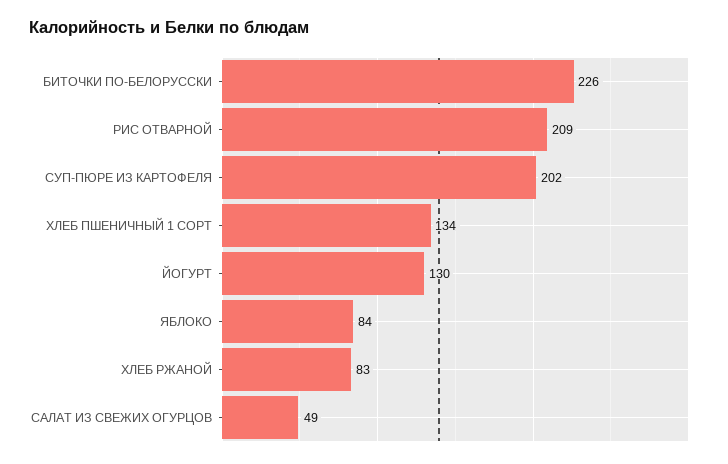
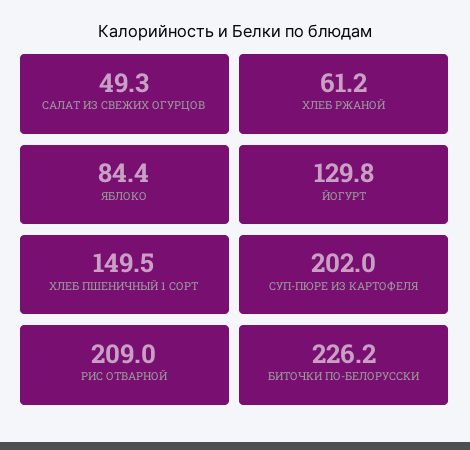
  {
    "БИТОЧКИ ПО-БЕЛОРУССКИ": 226.2,
    "РИС ОТВАРНОЙ": 209,
    "СУП-ПЮРЕ ИЗ КАРТОФЕЛЯ": 202,
-   "ХЛЕБ ПШЕНИЧНЫЙ 1 СОРТ": 134,
+   "ХЛЕБ ПШЕНИЧНЫЙ 1 СОРТ": 149.5,
    "ЙОГУРТ": 129.8,
    "ЯБЛОКО": 84.4,
-   "ХЛЕБ РЖАНОЙ": 83,
+   "ХЛЕБ РЖАНОЙ": 61.2,
    "САЛАТ ИЗ СВЕЖИХ ОГУРЦОВ": 49.3
  }

